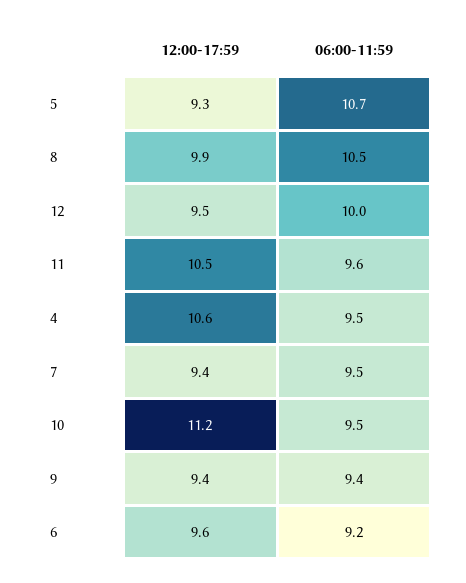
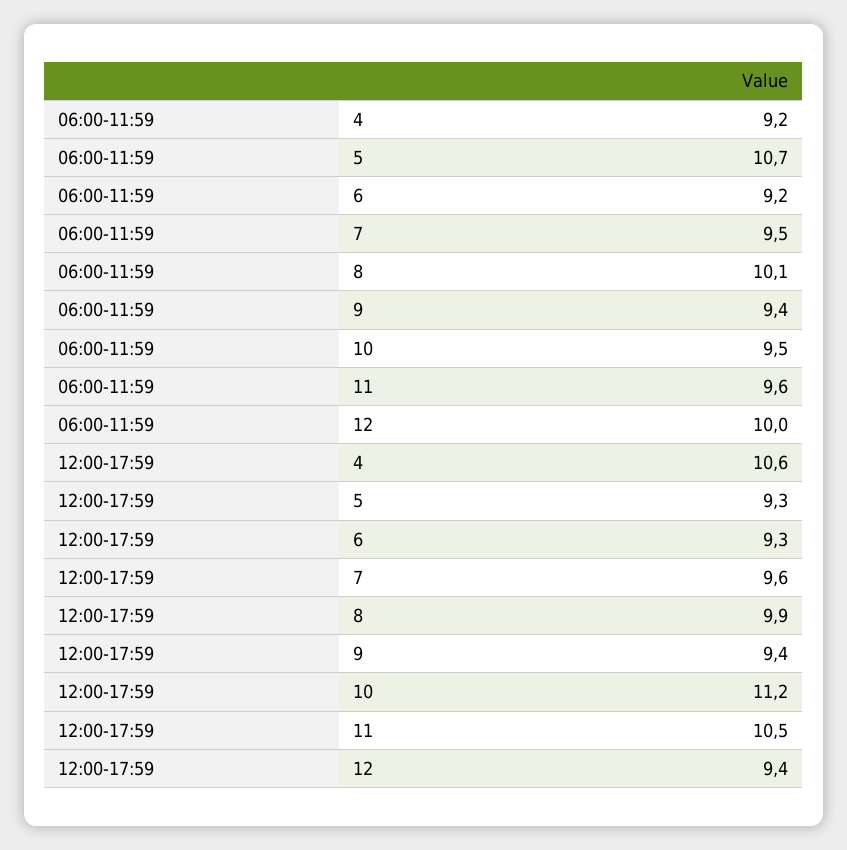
  {
    "12:00-17:59": {
      "5": 9.3,
      "8": 9.9,
-     "12": 9.5,
+     "12": 9.4,
      "11": 10.5,
      "4": 10.6,
-     "7": 9.4,
+     "7": 9.6,
      "10": 11.2,
      "9": 9.4,
-     "6": 9.6
+     "6": 9.3
    },
    "06:00-11:59": {
      "5": 10.7,
-     "8": 10.5,
+     "8": 10.1,
      "12": 10,
      "11": 9.6,
-     "4": 9.5,
+     "4": 9.2,
      "7": 9.5,
      "10": 9.5,
      "9": 9.4,
      "6": 9.2
    }
  }

